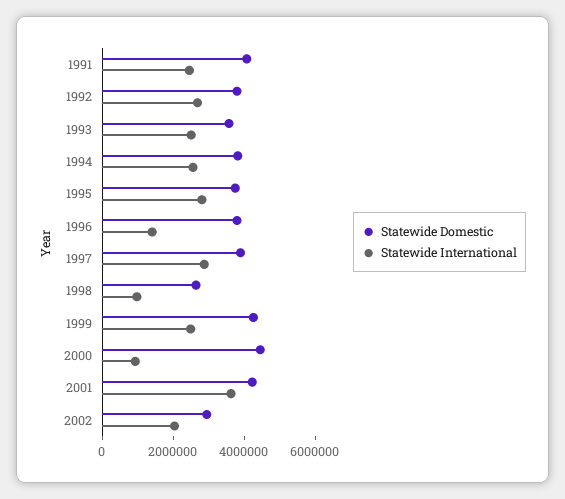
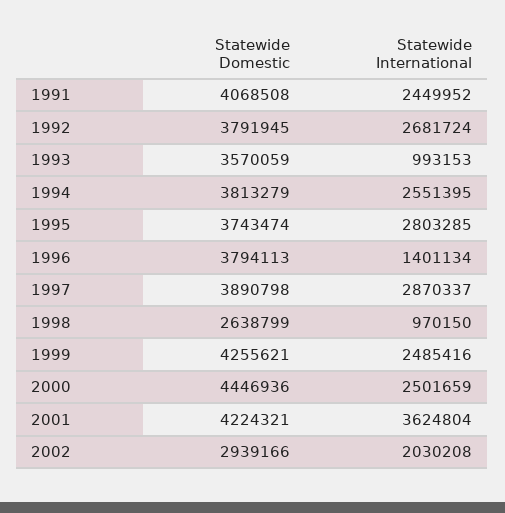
  {
    "Statewide Domestic": {
      "1991": 4068508,
      "1992": 3791945,
      "1993": 3570059,
      "1994": 3813279,
      "1995": 3743474,
      "1996": 3794113,
      "1997": 3890798,
      "1998": 2638799,
      "1999": 4255621,
      "2000": 4446936,
      "2001": 4224321,
      "2002": 2939166
    },
    "Statewide International": {
      "1991": 2449952,
      "1992": 2681724,
-     "1993": 2500000,
+     "1993": 993153,
      "1994": 2551395,
      "1995": 2803285,
      "1996": 1401134,
      "1997": 2870337,
      "1998": 970150,
      "1999": 2485416,
-     "2000": 1000000,
+     "2000": 2501659,
      "2001": 3624804,
      "2002": 2030208
    }
  }

